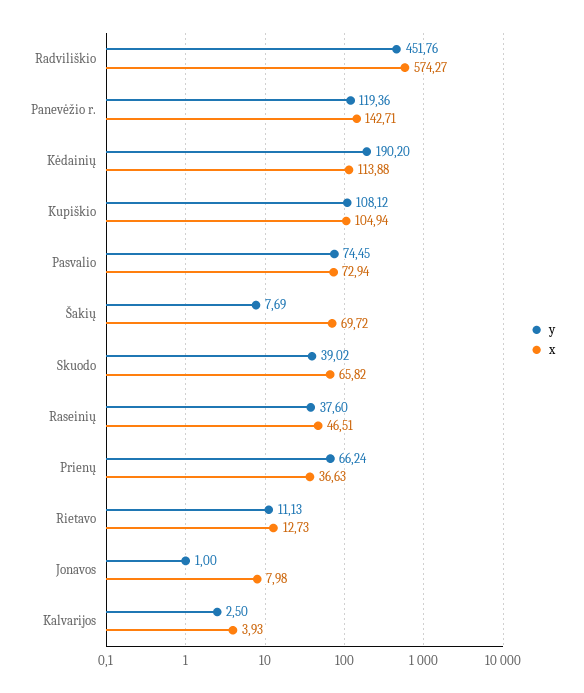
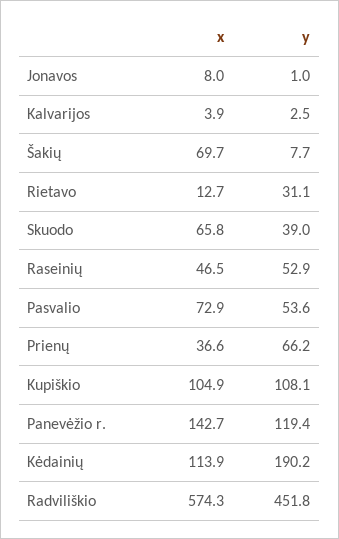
  {
    "y": {
      "Radviliškio": 451.76,
      "Panevėžio r.": 119.36,
      "Kėdainių": 190.2,
      "Kupiškio": 108.12,
-     "Pasvalio": 74.45,
+     "Pasvalio": 53.6,
      "Šakių": 7.69,
      "Skuodo": 39.02,
-     "Raseinių": 37.6,
+     "Raseinių": 52.9,
      "Prienų": 66.24,
-     "Rietavo": 11.13,
+     "Rietavo": 31.1,
      "Jonavos": 1,
      "Kalvarijos": 2.5
    },
    "x": {
      "Radviliškio": 574.27,
      "Panevėžio r.": 142.71,
      "Kėdainių": 113.88,
      "Kupiškio": 104.94,
      "Pasvalio": 72.94,
      "Šakių": 69.72,
      "Skuodo": 65.82,
      "Raseinių": 46.51,
      "Prienų": 36.63,
      "Rietavo": 12.73,
      "Jonavos": 7.98,
      "Kalvarijos": 3.93
    }
  }

